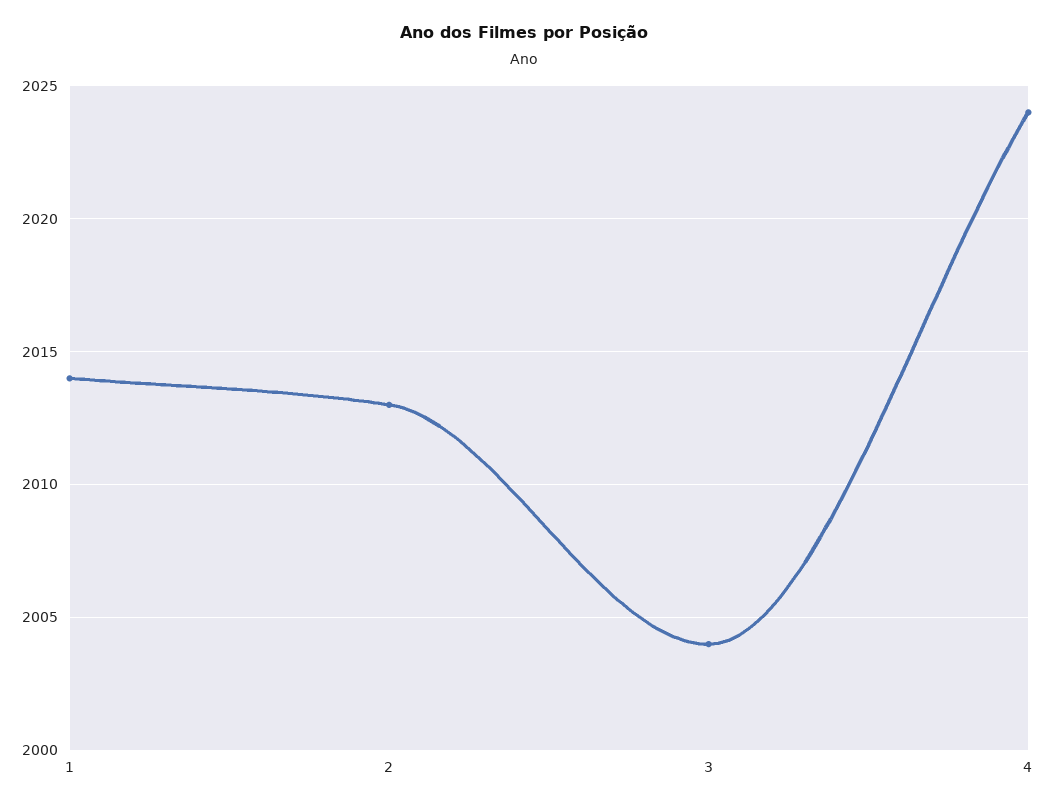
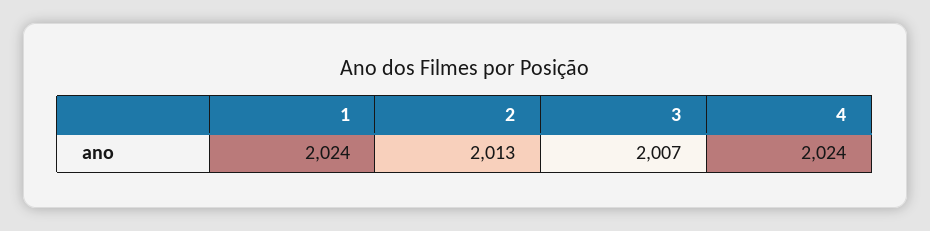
  {
-   "1": 2014,
+   "1": 2024,
    "2": 2013,
-   "3": 2004,
+   "3": 2007,
    "4": 2024
  }

